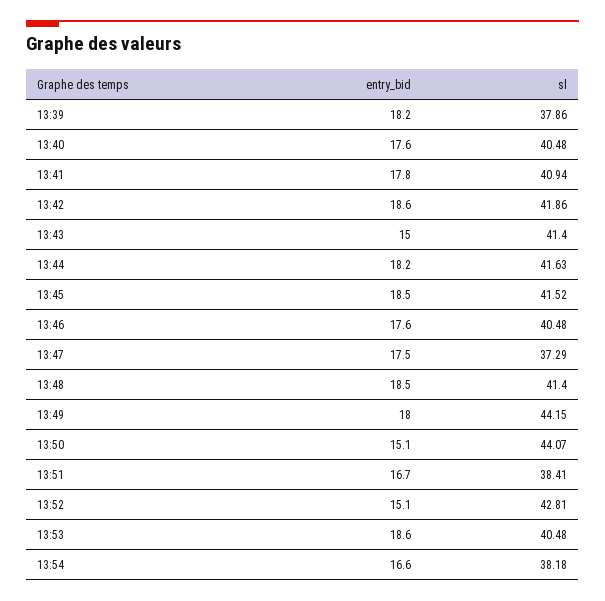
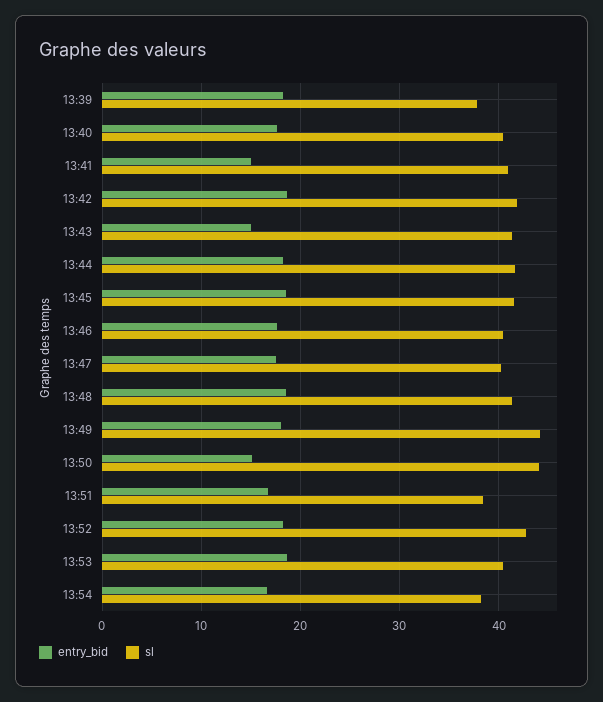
  {
    "entry_bid": {
      "13:39": 18.2,
      "13:40": 17.6,
-     "13:41": 17.8,
+     "13:41": 15,
      "13:42": 18.6,
      "13:43": 15,
      "13:44": 18.2,
      "13:45": 18.5,
      "13:46": 17.6,
      "13:47": 17.5,
      "13:48": 18.5,
      "13:49": 18,
      "13:50": 15.1,
      "13:51": 16.7,
-     "13:52": 15.1,
+     "13:52": 18,
      "13:53": 18.6,
      "13:54": 16.6
    },
    "sl": {
      "13:39": 37.86,
      "13:40": 40.48,
      "13:41": 40.94,
      "13:42": 41.86,
      "13:43": 41.4,
      "13:44": 41.63,
      "13:45": 41.52,
      "13:46": 40.48,
-     "13:47": 37.29,
+     "13:47": 40,
      "13:48": 41.4,
      "13:49": 44.15,
      "13:50": 44.07,
      "13:51": 38.41,
      "13:52": 42.81,
      "13:53": 40.48,
      "13:54": 38.18
    }
  }

